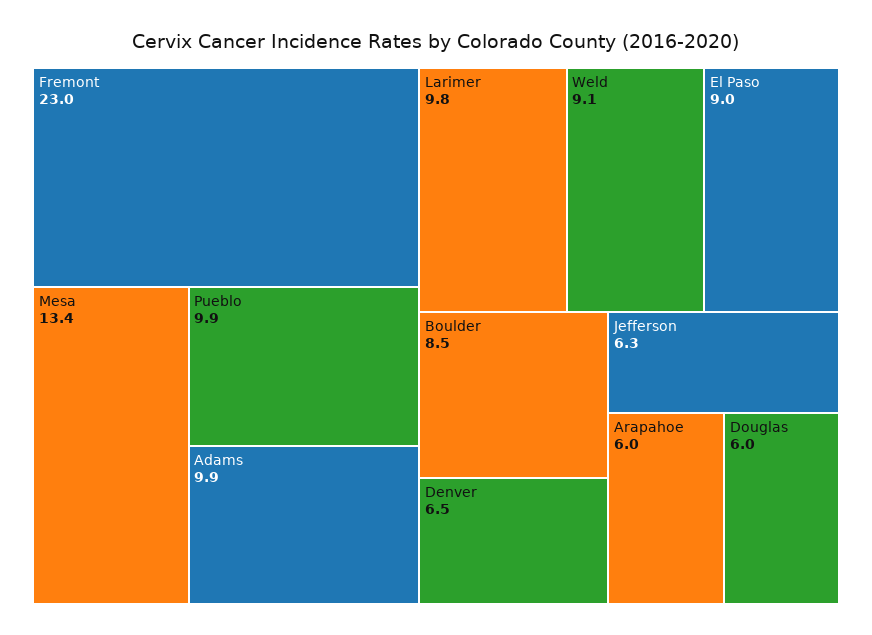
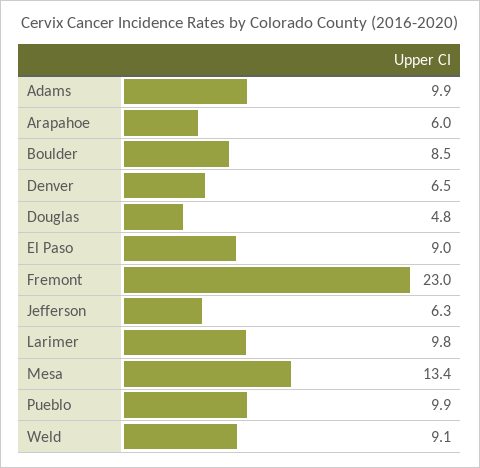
  {
    "Fremont": 23,
    "Mesa": 13.4,
    "Pueblo": 9.9,
    "Adams": 9.9,
    "Larimer": 9.8,
    "Weld": 9.1,
    "El Paso": 9,
    "Boulder": 8.5,
    "Denver": 6.5,
    "Jefferson": 6.3,
    "Arapahoe": 6,
-   "Douglas": 6
+   "Douglas": 4.8
  }

